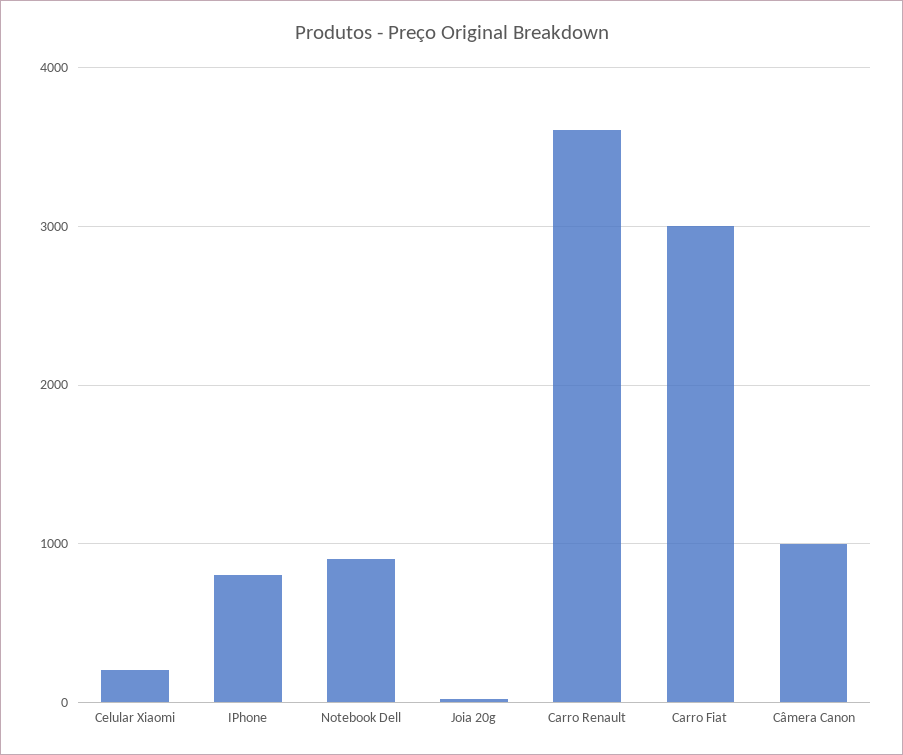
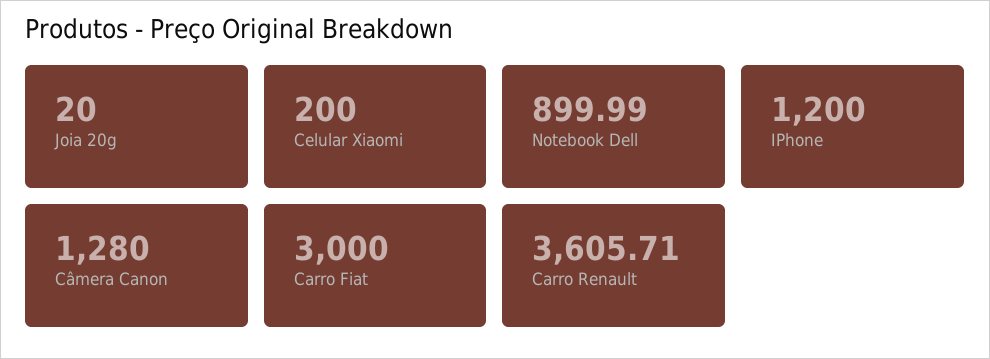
  {
    "Celular Xiaomi": 200,
-   "IPhone": 800,
+   "IPhone": 1200,
    "Notebook Dell": 899.99,
    "Joia 20g": 20,
    "Carro Renault": 3605.71,
    "Carro Fiat": 3000,
-   "Câmera Canon": 1000
+   "Câmera Canon": 1280
  }

